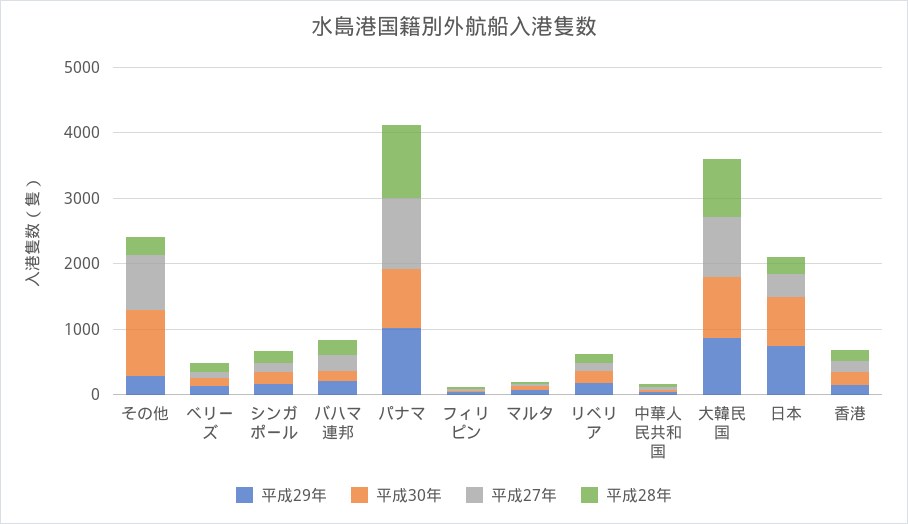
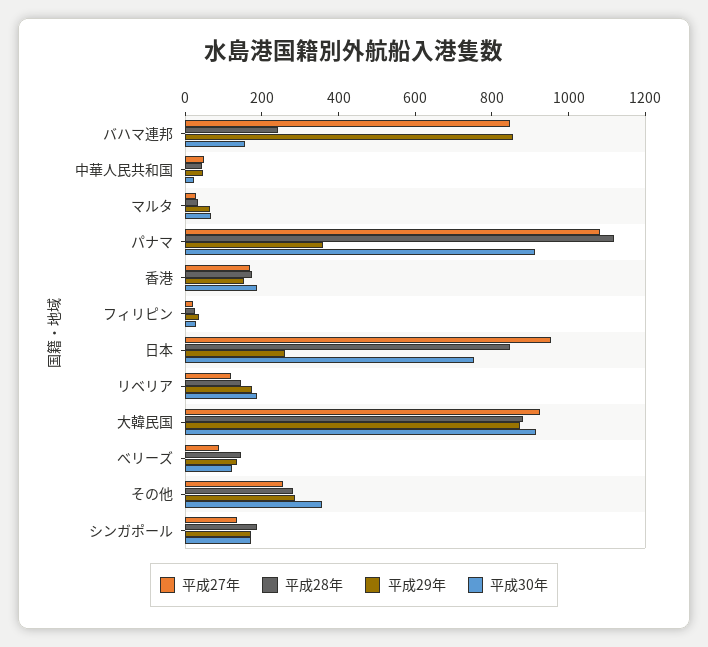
  {
    "平成29年": {
      "その他": 300,
      "べリーズ": 150,
      "シンガポール": 150,
-     "バハマ連邦": 200,
+     "バハマ連邦": 850,
-     "パナマ": 1000,
+     "パナマ": 350,
      "フィリピン": 50,
      "マルタ": 50,
      "リベリア": 150,
      "中華人民共和国": 50,
      "大韓民国": 850,
-     "日本": 800,
+     "日本": 250,
      "香港": 150
    },
    "平成30年": {
-     "その他": 1000,
+     "その他": 350,
      "べリーズ": 100,
      "シンガポール": 150,
      "バハマ連邦": 150,
      "パナマ": 900,
      "フィリピン": 50,
      "マルタ": 50,
      "リベリア": 200,
      "中華人民共和国": 0,
      "大韓民国": 900,
      "日本": 750,
      "香港": 200
    },
    "平成27年": {
-     "その他": 800,
+     "その他": 250,
      "べリーズ": 100,
      "シンガポール": 150,
-     "バハマ連邦": 200,
+     "バハマ連邦": 850,
      "パナマ": 1100,
      "フィリピン": 0,
      "マルタ": 50,
      "リベリア": 100,
      "中華人民共和国": 50,
      "大韓民国": 900,
-     "日本": 400,
+     "日本": 950,
      "香港": 150
    },
    "平成28年": {
      "その他": 300,
      "べリーズ": 150,
      "シンガポール": 200,
      "バハマ連邦": 250,
      "パナマ": 1100,
      "フィリピン": 50,
      "マルタ": 50,
      "リベリア": 150,
      "中華人民共和国": 50,
      "大韓民国": 900,
-     "日本": 200,
+     "日本": 850,
      "香港": 150
    }
  }

